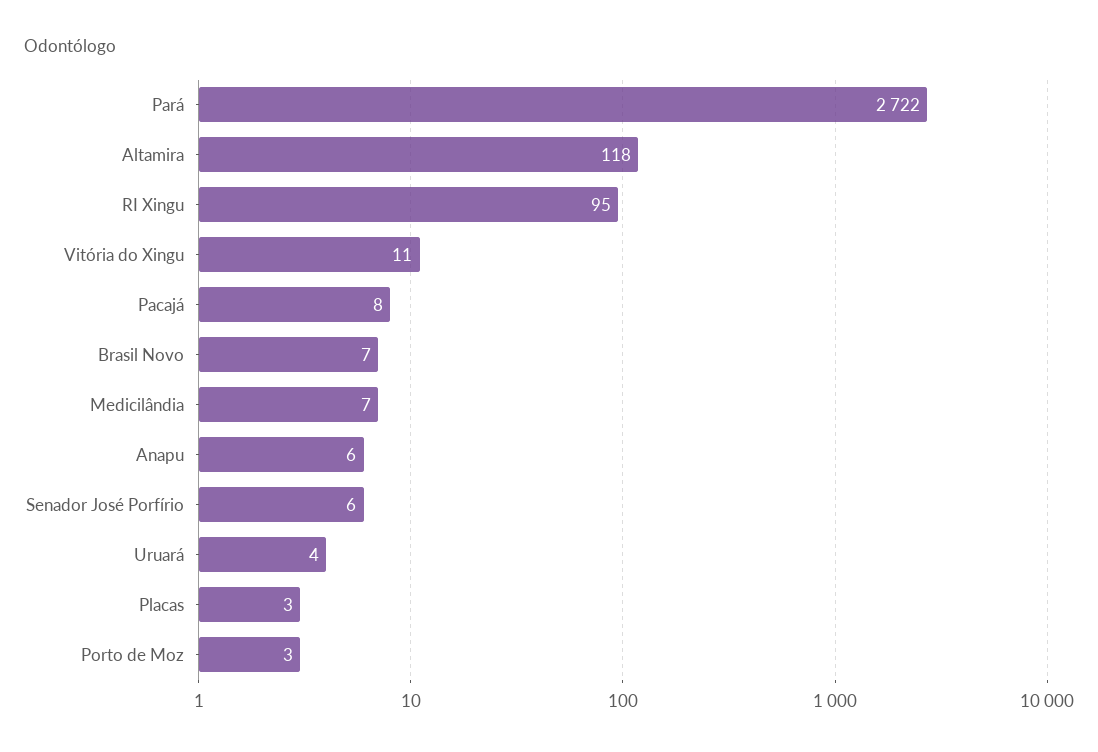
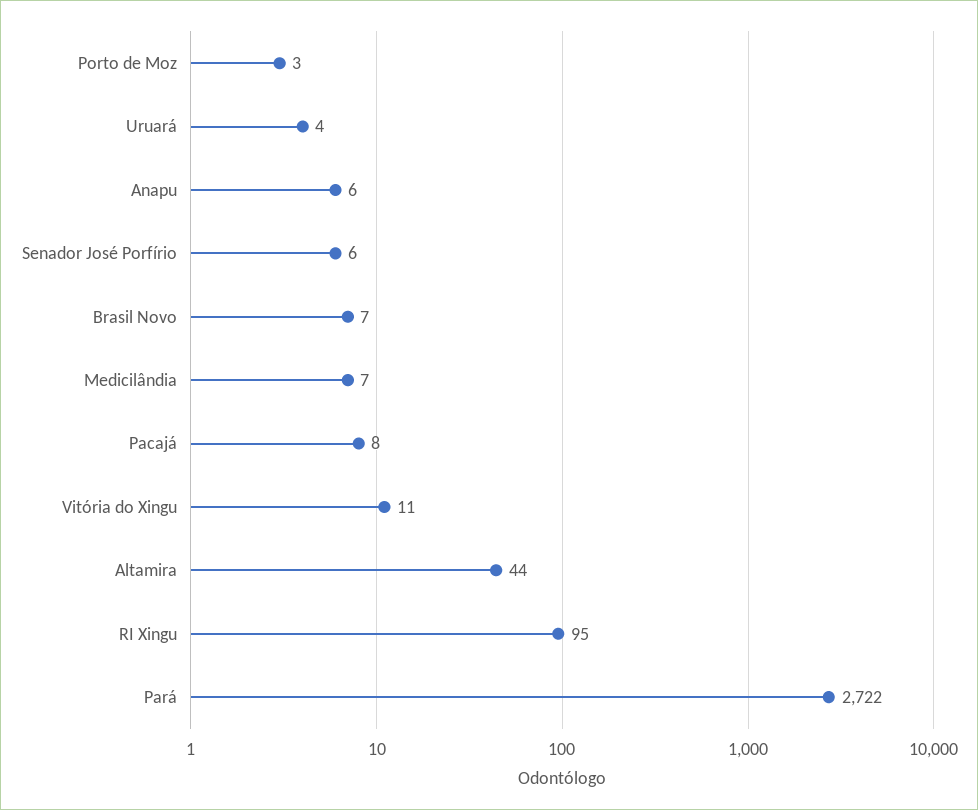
  {
    "Pará": 2722,
-   "Altamira": 118,
+   "Altamira": 44,
    "RI Xingu": 95,
    "Vitória do Xingu": 11,
    "Pacajá": 8,
    "Brasil Novo": 7,
    "Medicilândia": 7,
    "Anapu": 6,
    "Senador José Porfírio": 6,
    "Uruará": 4,
-   "Placas": 3,
    "Porto de Moz": 3
  }

